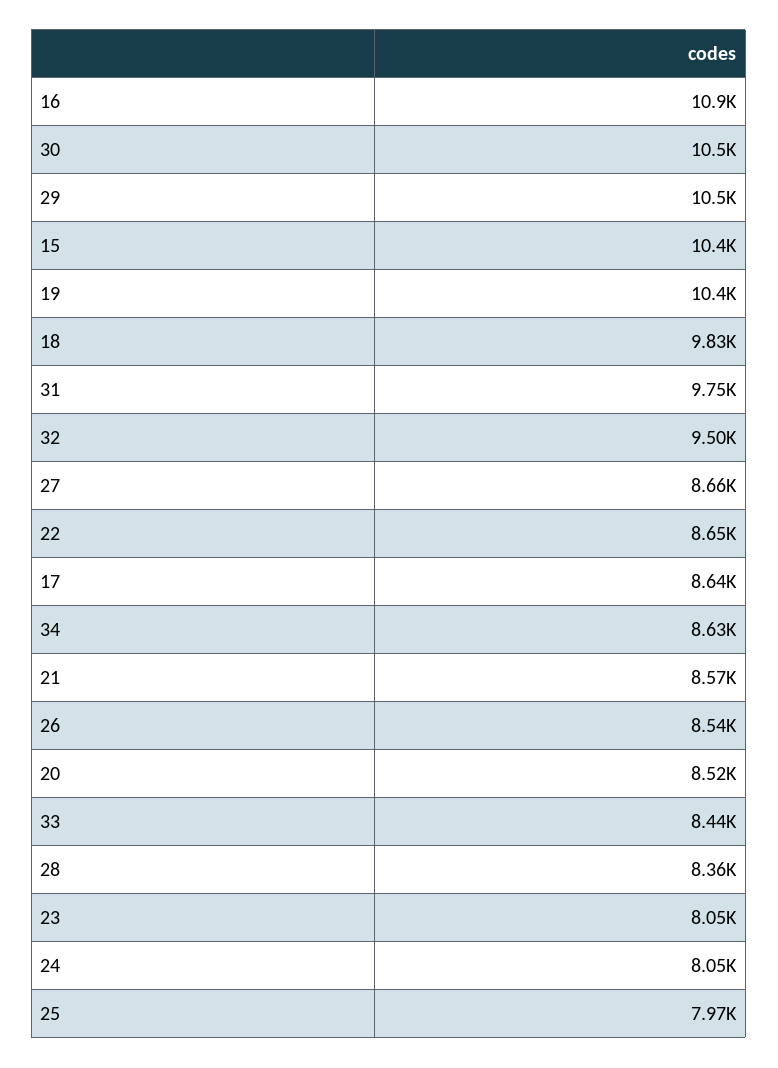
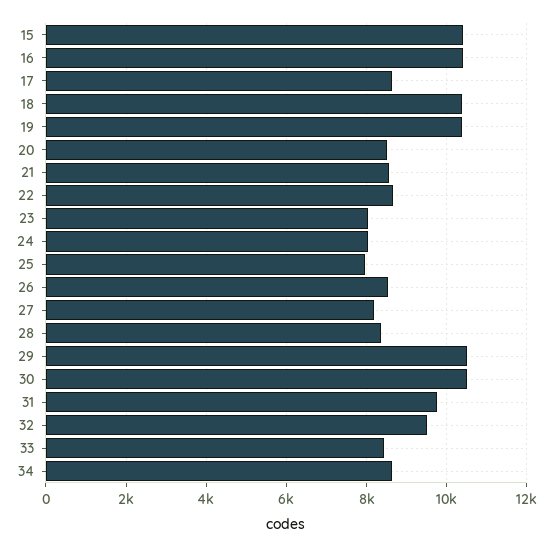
  {
-   "16": 10900,
+   "16": 10400,
    "30": 10500,
    "29": 10500,
    "15": 10400,
    "19": 10400,
-   "18": 9830,
+   "18": 10400,
    "31": 9750,
    "32": 9500,
-   "27": 8660,
+   "27": 8200,
    "22": 8650,
    "17": 8640,
    "34": 8630,
    "21": 8570,
    "26": 8540,
    "20": 8520,
    "33": 8440,
    "28": 8360,
    "23": 8050,
    "24": 8050,
    "25": 7970
  }

